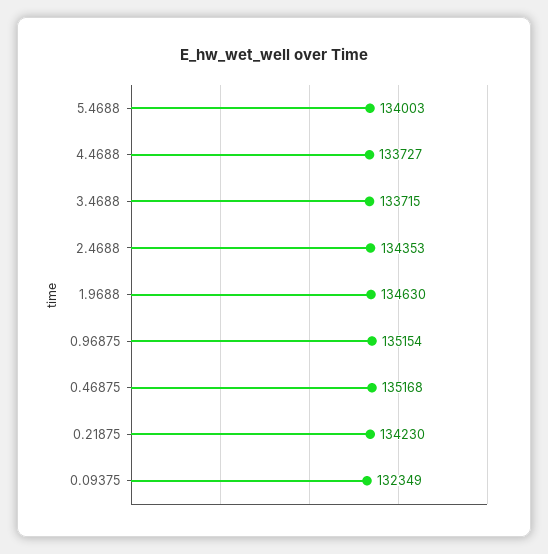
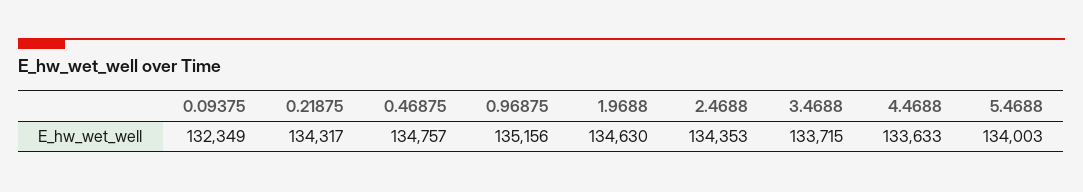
  {
    "5.4688": 134003,
-   "4.4688": 133727,
+   "4.4688": 133633,
    "3.4688": 133715,
    "2.4688": 134353,
    "1.9688": 134630,
-   "0.96875": 135154,
+   "0.96875": 135156,
-   "0.46875": 135168,
+   "0.46875": 134757,
-   "0.21875": 134230,
+   "0.21875": 134317,
    "0.09375": 132349
  }

